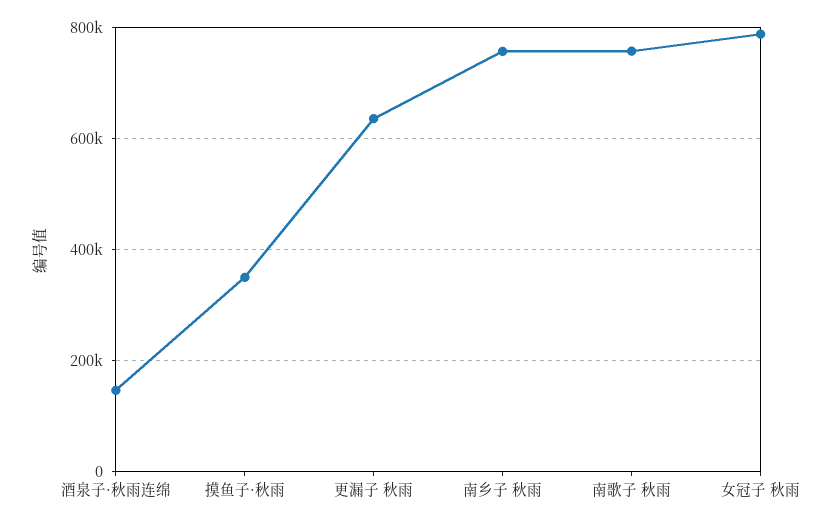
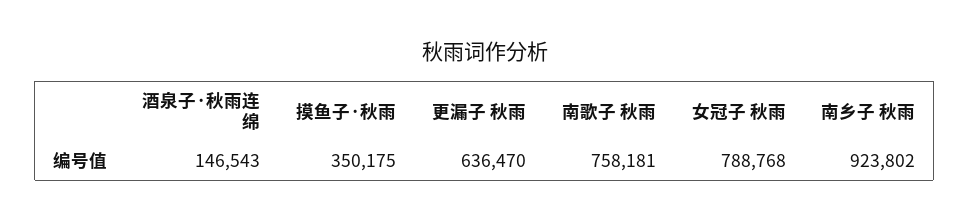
  {
    "酒泉子·秋雨连绵": 146543,
    "摸鱼子·秋雨": 350175,
    "更漏子 秋雨": 636470,
-   "南乡子 秋雨": 760000,
+   "南乡子 秋雨": 923802,
    "南歌子 秋雨": 758181,
    "女冠子 秋雨": 788768
  }

